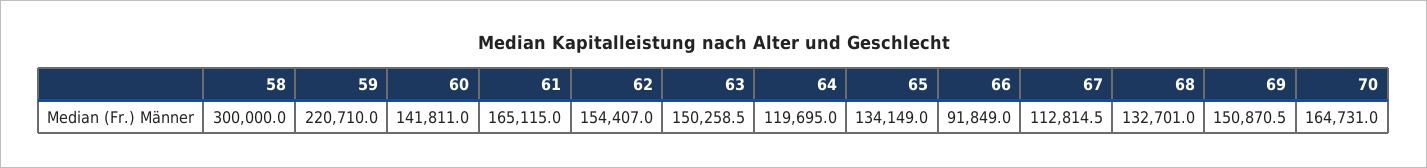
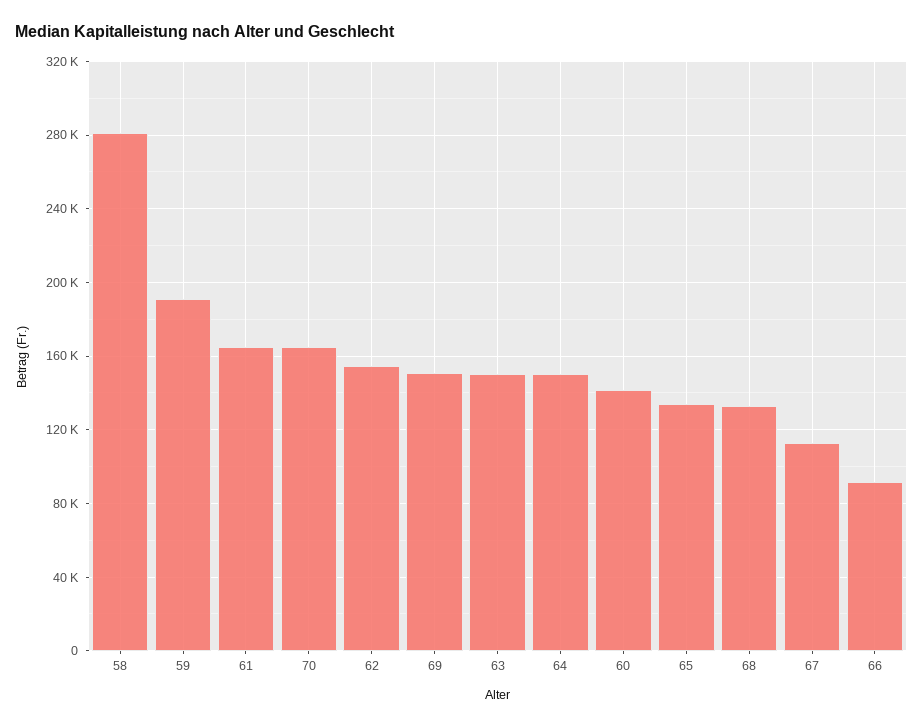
  {
-   "58": 300000,
+   "58": 280000,
-   "59": 220710,
+   "59": 190000,
    "60": 141811,
    "61": 165115,
    "62": 154407,
    "63": 150258.5,
-   "64": 119695,
+   "64": 150000,
    "65": 134149,
    "66": 91849,
    "67": 112814.5,
    "68": 132701,
    "69": 150870.5,
    "70": 164731
  }

